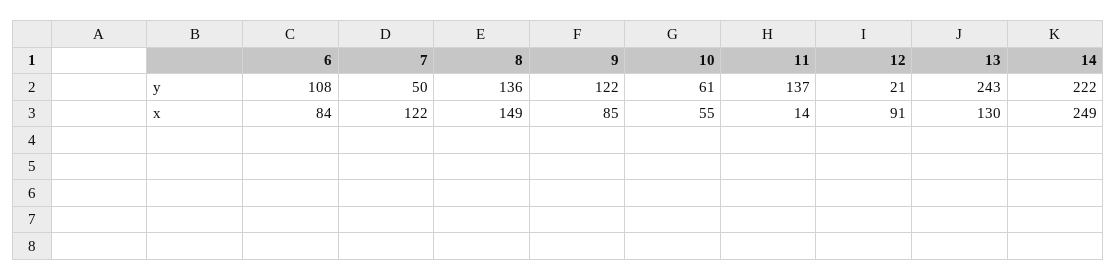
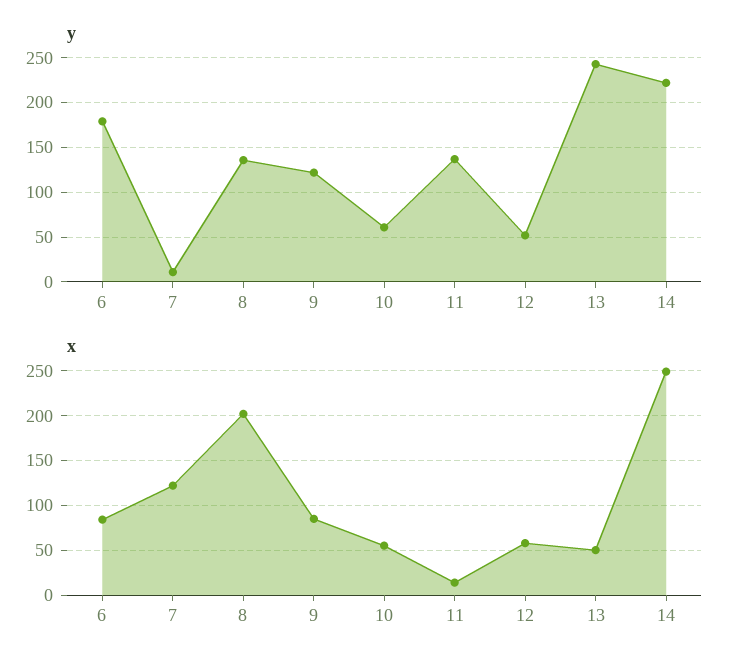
  {
    "y": {
-     "6": 108,
+     "6": 180,
-     "7": 50,
+     "7": 10,
      "8": 136,
      "9": 122,
      "10": 61,
      "11": 137,
-     "12": 21,
+     "12": 50,
      "13": 243,
      "14": 222
    },
    "x": {
      "6": 84,
      "7": 122,
-     "8": 149,
+     "8": 200,
      "9": 85,
      "10": 55,
      "11": 14,
-     "12": 91,
+     "12": 60,
-     "13": 130,
+     "13": 50,
      "14": 249
    }
  }

